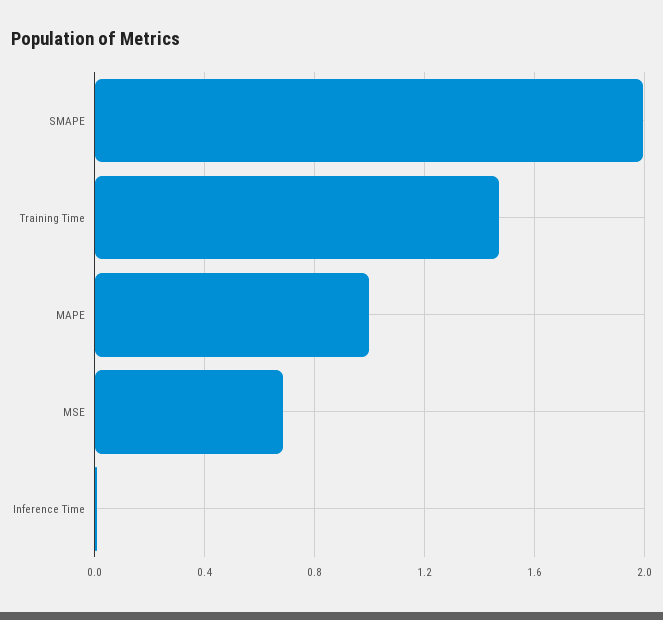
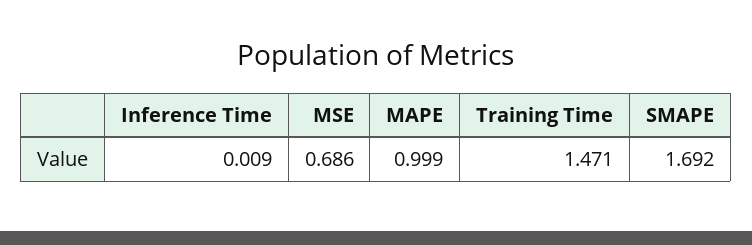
  {
-   "SMAPE": 2,
+   "SMAPE": 1.692,
    "Training Time": 1.471,
    "MAPE": 0.999,
    "MSE": 0.686,
    "Inference Time": 0.009
  }

